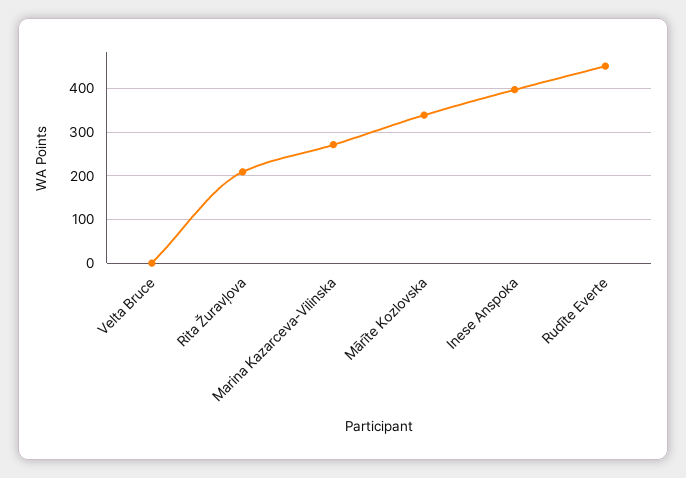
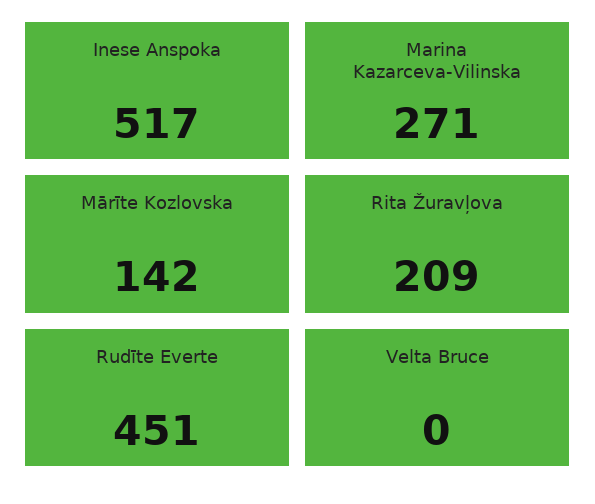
  {
    "Velta Bruce": 0,
    "Rita Žuravļova": 209,
    "Marina Kazarceva-Vilinska": 271,
-   "Mārīte Kozlovska": 340,
+   "Mārīte Kozlovska": 142,
-   "Inese Anspoka": 400,
+   "Inese Anspoka": 517,
    "Rudīte Everte": 451
  }

